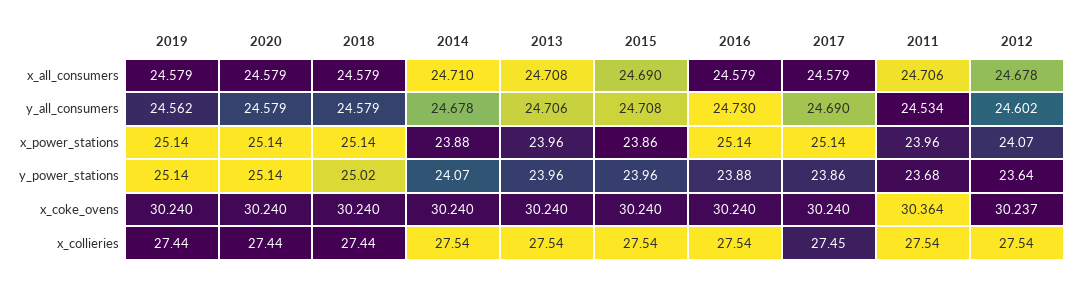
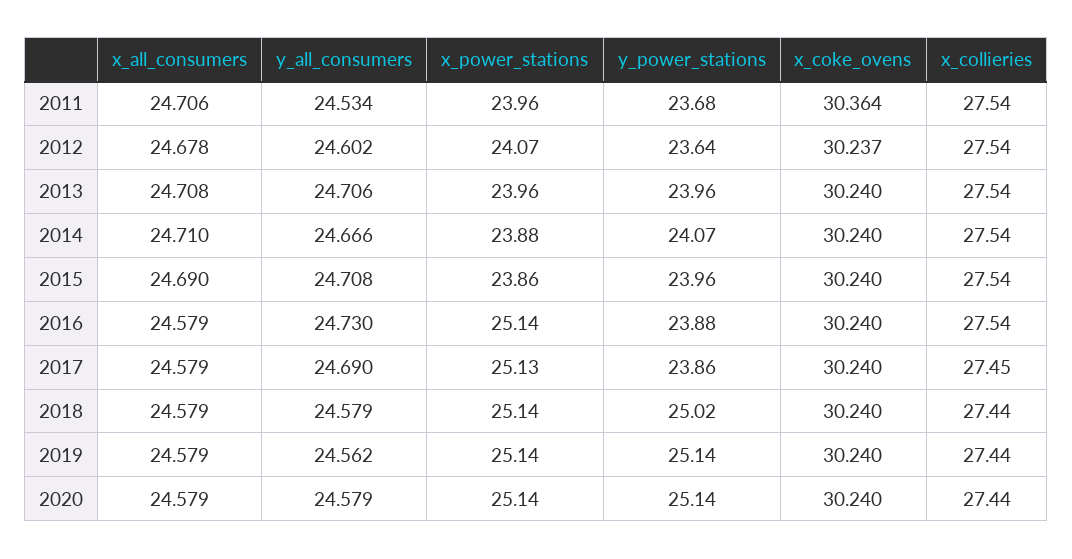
  {
    "2019": {
      "x_all_consumers": 24.579,
      "y_all_consumers": 24.562,
      "x_power_stations": 25.14,
      "y_power_stations": 25.14,
      "x_coke_ovens": 30.24,
      "x_collieries": 27.44
    },
    "2020": {
      "x_all_consumers": 24.579,
      "y_all_consumers": 24.579,
      "x_power_stations": 25.14,
      "y_power_stations": 25.14,
      "x_coke_ovens": 30.24,
      "x_collieries": 27.44
    },
    "2018": {
      "x_all_consumers": 24.579,
      "y_all_consumers": 24.579,
      "x_power_stations": 25.14,
      "y_power_stations": 25.02,
      "x_coke_ovens": 30.24,
      "x_collieries": 27.44
    },
    "2014": {
      "x_all_consumers": 24.71,
-     "y_all_consumers": 24.678,
+     "y_all_consumers": 24.666,
      "x_power_stations": 23.88,
      "y_power_stations": 24.07,
      "x_coke_ovens": 30.24,
      "x_collieries": 27.54
    },
    "2013": {
      "x_all_consumers": 24.708,
      "y_all_consumers": 24.706,
      "x_power_stations": 23.96,
      "y_power_stations": 23.96,
      "x_coke_ovens": 30.24,
      "x_collieries": 27.54
    },
    "2015": {
      "x_all_consumers": 24.69,
      "y_all_consumers": 24.708,
      "x_power_stations": 23.86,
      "y_power_stations": 23.96,
      "x_coke_ovens": 30.24,
      "x_collieries": 27.54
    },
    "2016": {
      "x_all_consumers": 24.579,
      "y_all_consumers": 24.73,
      "x_power_stations": 25.14,
      "y_power_stations": 23.88,
      "x_coke_ovens": 30.24,
      "x_collieries": 27.54
    },
    "2017": {
      "x_all_consumers": 24.579,
      "y_all_consumers": 24.69,
-     "x_power_stations": 25.14,
+     "x_power_stations": 25.13,
      "y_power_stations": 23.86,
      "x_coke_ovens": 30.24,
      "x_collieries": 27.45
    },
    "2011": {
      "x_all_consumers": 24.706,
      "y_all_consumers": 24.534,
      "x_power_stations": 23.96,
      "y_power_stations": 23.68,
      "x_coke_ovens": 30.364,
      "x_collieries": 27.54
    },
    "2012": {
      "x_all_consumers": 24.678,
      "y_all_consumers": 24.602,
      "x_power_stations": 24.07,
      "y_power_stations": 23.64,
      "x_coke_ovens": 30.237,
      "x_collieries": 27.54
    }
  }

